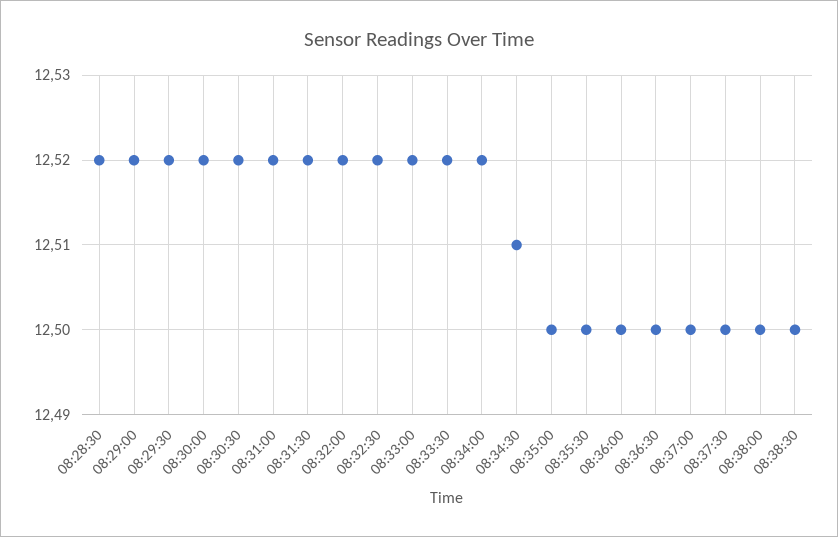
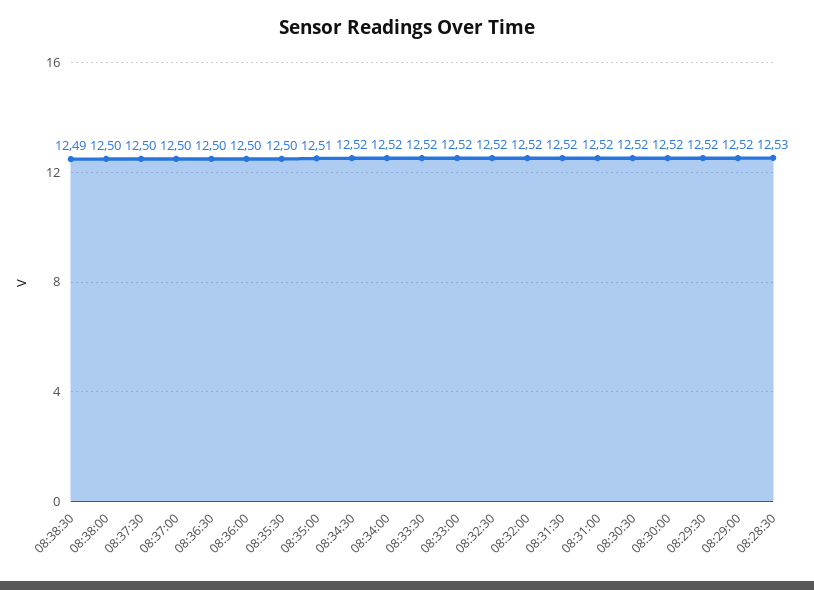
  {
-   "08:28:30": 12.52,
+   "08:28:30": 12.53,
    "08:29:00": 12.52,
    "08:29:30": 12.52,
    "08:30:00": 12.52,
    "08:30:30": 12.52,
    "08:31:00": 12.52,
    "08:31:30": 12.52,
    "08:32:00": 12.52,
    "08:32:30": 12.52,
    "08:33:00": 12.52,
    "08:33:30": 12.52,
    "08:34:00": 12.52,
-   "08:34:30": 12.51,
+   "08:34:30": 12.52,
-   "08:35:00": 12.5,
+   "08:35:00": 12.51,
    "08:35:30": 12.5,
    "08:36:00": 12.5,
    "08:36:30": 12.5,
    "08:37:00": 12.5,
    "08:37:30": 12.5,
    "08:38:00": 12.5,
-   "08:38:30": 12.5
+   "08:38:30": 12.49
  }

